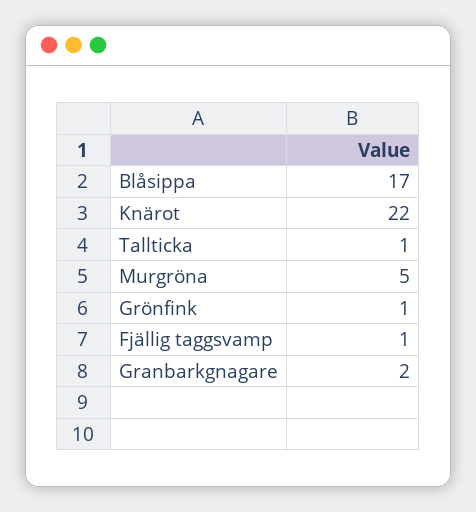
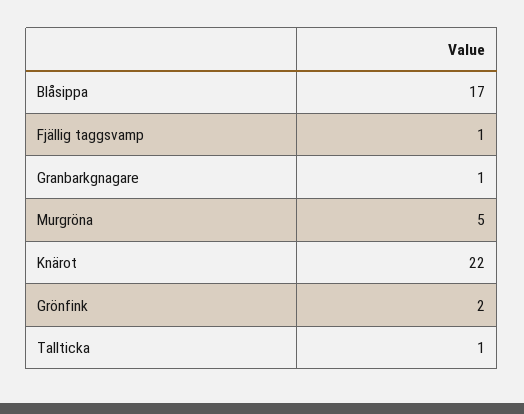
  {
    "Blåsippa": 17,
    "Knärot": 22,
    "Tallticka": 1,
    "Murgröna": 5,
-   "Grönfink": 1,
+   "Grönfink": 2,
    "Fjällig taggsvamp": 1,
-   "Granbarkgnagare": 2
+   "Granbarkgnagare": 1
  }

